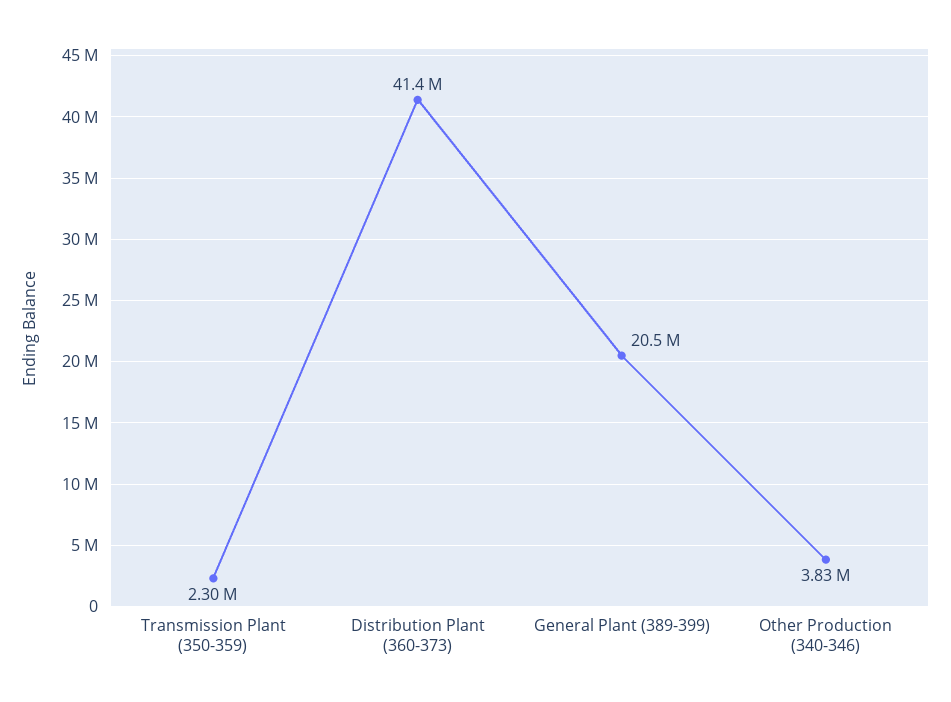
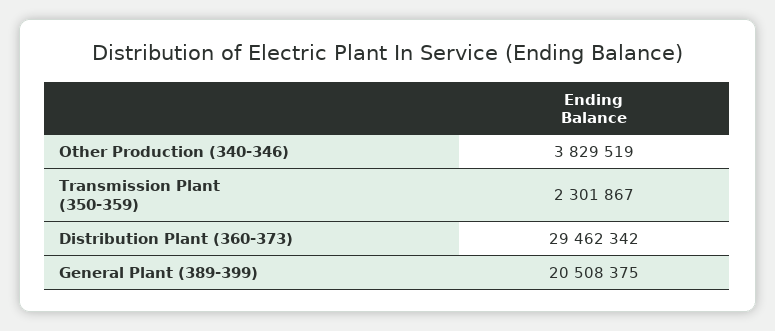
  {
    "Transmission Plant (350-359)": 2301867,
-   "Distribution Plant (360-373)": 41400000,
+   "Distribution Plant (360-373)": 29462342,
    "General Plant (389-399)": 20508375,
    "Other Production (340-346)": 3829519
  }

